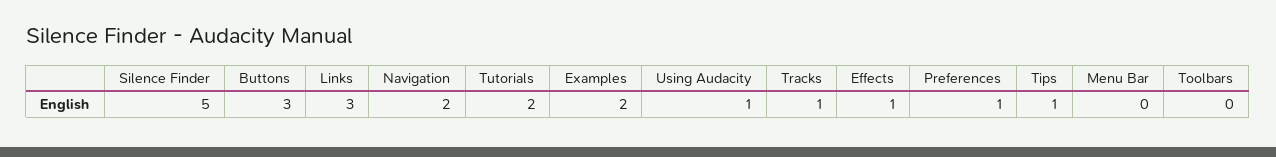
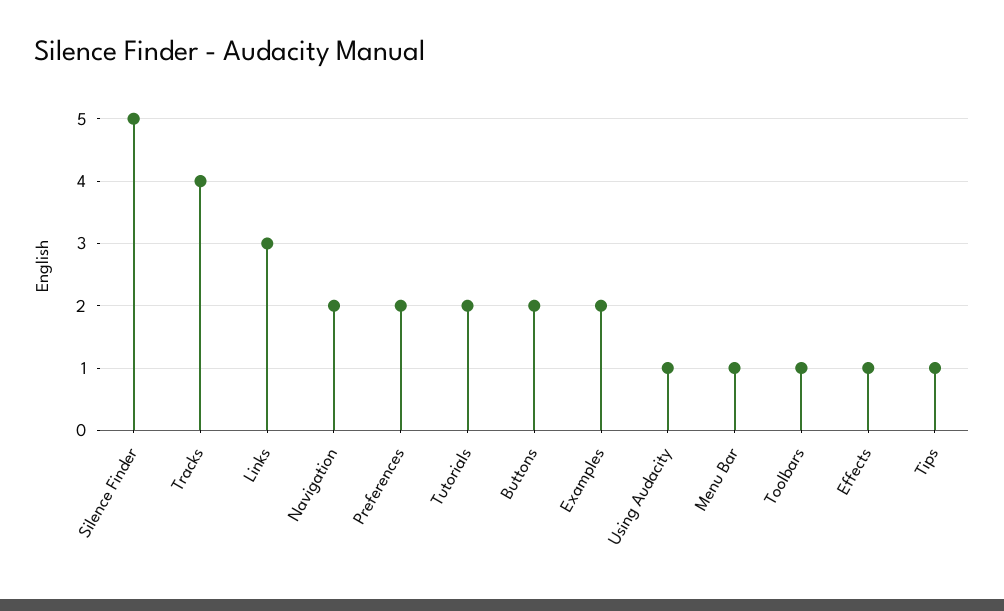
  {
    "Silence Finder": 5,
-   "Buttons": 3,
+   "Buttons": 2,
    "Links": 3,
    "Navigation": 2,
    "Tutorials": 2,
    "Examples": 2,
    "Using Audacity": 1,
-   "Tracks": 1,
+   "Tracks": 4,
    "Effects": 1,
-   "Preferences": 1,
+   "Preferences": 2,
    "Tips": 1,
-   "Menu Bar": 0,
+   "Menu Bar": 1,
-   "Toolbars": 0
+   "Toolbars": 1
  }

